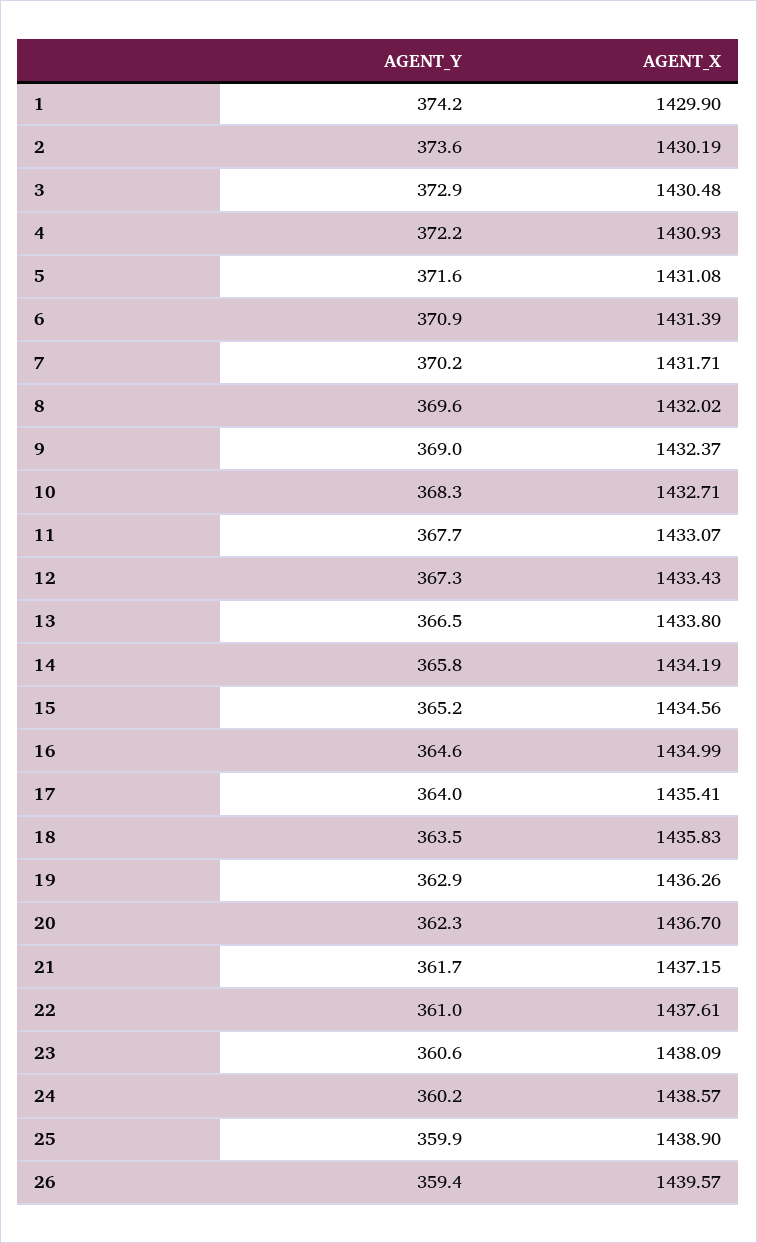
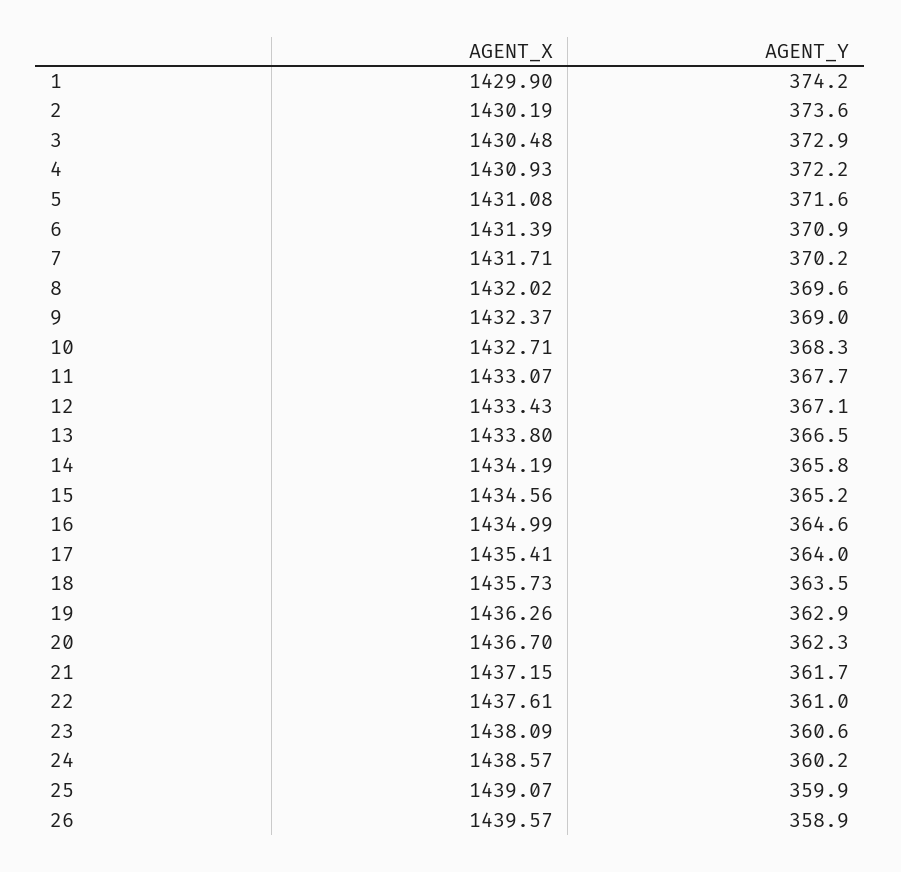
  {
    "AGENT_Y": {
      "1": 374.2,
      "2": 373.6,
      "3": 372.9,
      "4": 372.2,
      "5": 371.6,
      "6": 370.9,
      "7": 370.2,
      "8": 369.6,
      "9": 369,
      "10": 368.3,
      "11": 367.7,
-     "12": 367.3,
+     "12": 367.1,
      "13": 366.5,
      "14": 365.8,
      "15": 365.2,
      "16": 364.6,
      "17": 364,
      "18": 363.5,
      "19": 362.9,
      "20": 362.3,
      "21": 361.7,
      "22": 361,
      "23": 360.6,
      "24": 360.2,
      "25": 359.9,
-     "26": 359.4
+     "26": 358.9
    },
    "AGENT_X": {
      "1": 1429.9,
      "2": 1430.19,
      "3": 1430.48,
      "4": 1430.93,
      "5": 1431.08,
      "6": 1431.39,
      "7": 1431.71,
      "8": 1432.02,
      "9": 1432.37,
      "10": 1432.71,
      "11": 1433.07,
      "12": 1433.43,
      "13": 1433.8,
      "14": 1434.19,
      "15": 1434.56,
      "16": 1434.99,
      "17": 1435.41,
-     "18": 1435.83,
+     "18": 1435.73,
      "19": 1436.26,
      "20": 1436.7,
      "21": 1437.15,
      "22": 1437.61,
      "23": 1438.09,
      "24": 1438.57,
-     "25": 1438.9,
+     "25": 1439.07,
      "26": 1439.57
    }
  }

